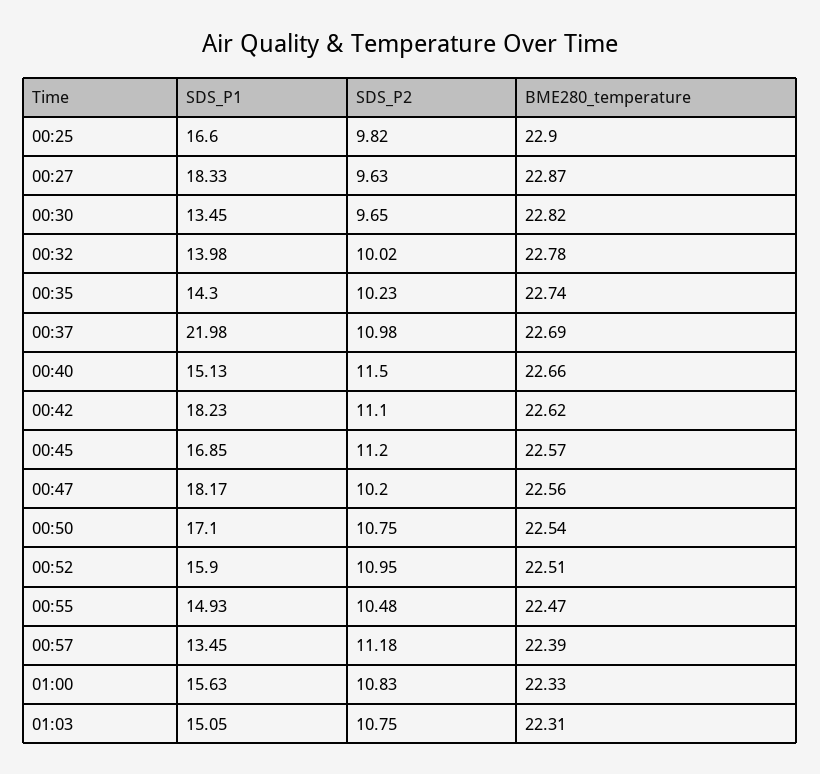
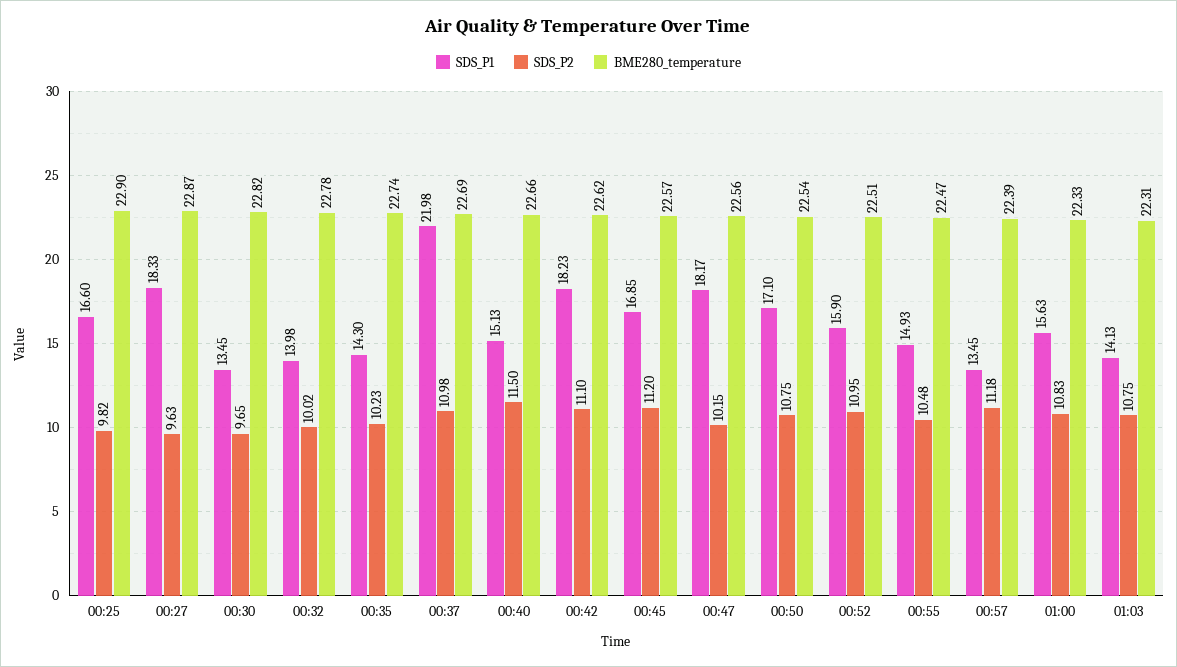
  {
    "SDS_P1": {
      "00:25": 16.6,
      "00:27": 18.33,
      "00:30": 13.45,
      "00:32": 13.98,
      "00:35": 14.3,
      "00:37": 21.98,
      "00:40": 15.13,
      "00:42": 18.23,
      "00:45": 16.85,
      "00:47": 18.17,
      "00:50": 17.1,
      "00:52": 15.9,
      "00:55": 14.93,
      "00:57": 13.45,
      "01:00": 15.63,
-     "01:03": 15.05
+     "01:03": 14.13
    },
    "SDS_P2": {
      "00:25": 9.82,
      "00:27": 9.63,
      "00:30": 9.65,
      "00:32": 10.02,
      "00:35": 10.23,
      "00:37": 10.98,
      "00:40": 11.5,
      "00:42": 11.1,
      "00:45": 11.2,
-     "00:47": 10.2,
+     "00:47": 10.15,
      "00:50": 10.75,
      "00:52": 10.95,
      "00:55": 10.48,
      "00:57": 11.18,
      "01:00": 10.83,
      "01:03": 10.75
    },
    "BME280_temperature": {
      "00:25": 22.9,
      "00:27": 22.87,
      "00:30": 22.82,
      "00:32": 22.78,
      "00:35": 22.74,
      "00:37": 22.69,
      "00:40": 22.66,
      "00:42": 22.62,
      "00:45": 22.57,
      "00:47": 22.56,
      "00:50": 22.54,
      "00:52": 22.51,
      "00:55": 22.47,
      "00:57": 22.39,
      "01:00": 22.33,
      "01:03": 22.31
    }
  }

